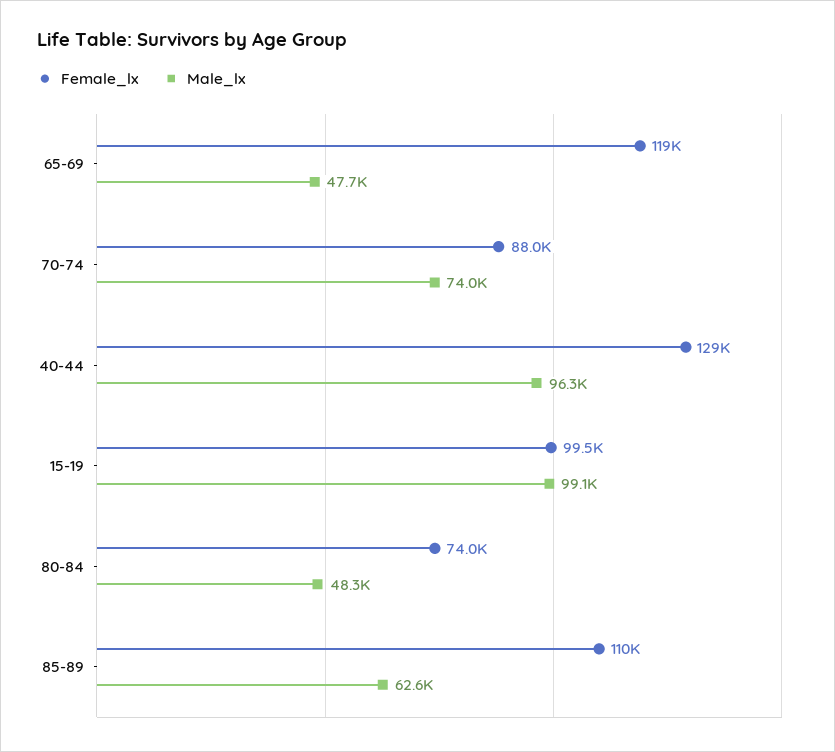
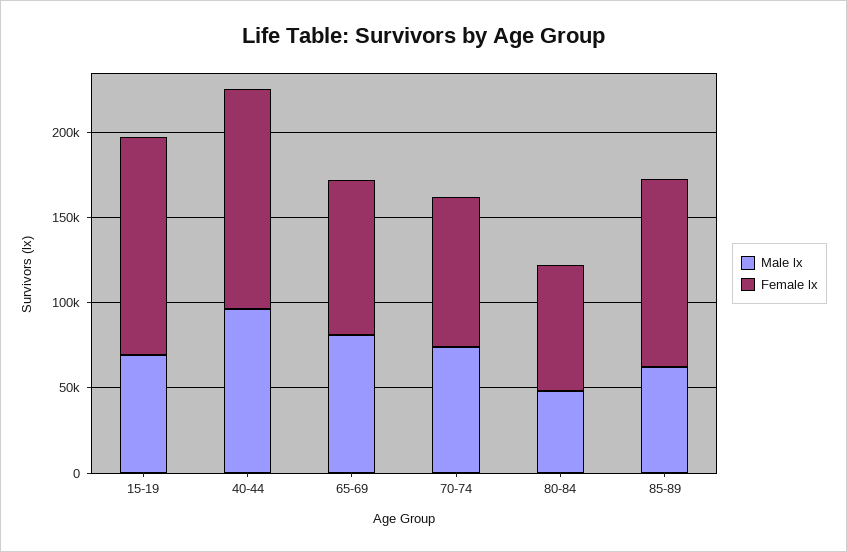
  {
    "Female_lx": {
-     "65-69": 119000,
+     "65-69": 90000,
      "70-74": 88000,
      "40-44": 129000,
-     "15-19": 99500,
+     "15-19": 130000,
      "80-84": 74000,
      "85-89": 110000
    },
    "Male_lx": {
-     "65-69": 47700,
+     "65-69": 80000,
      "70-74": 74000,
      "40-44": 96300,
-     "15-19": 99100,
+     "15-19": 70000,
      "80-84": 48300,
      "85-89": 62600
    }
  }

